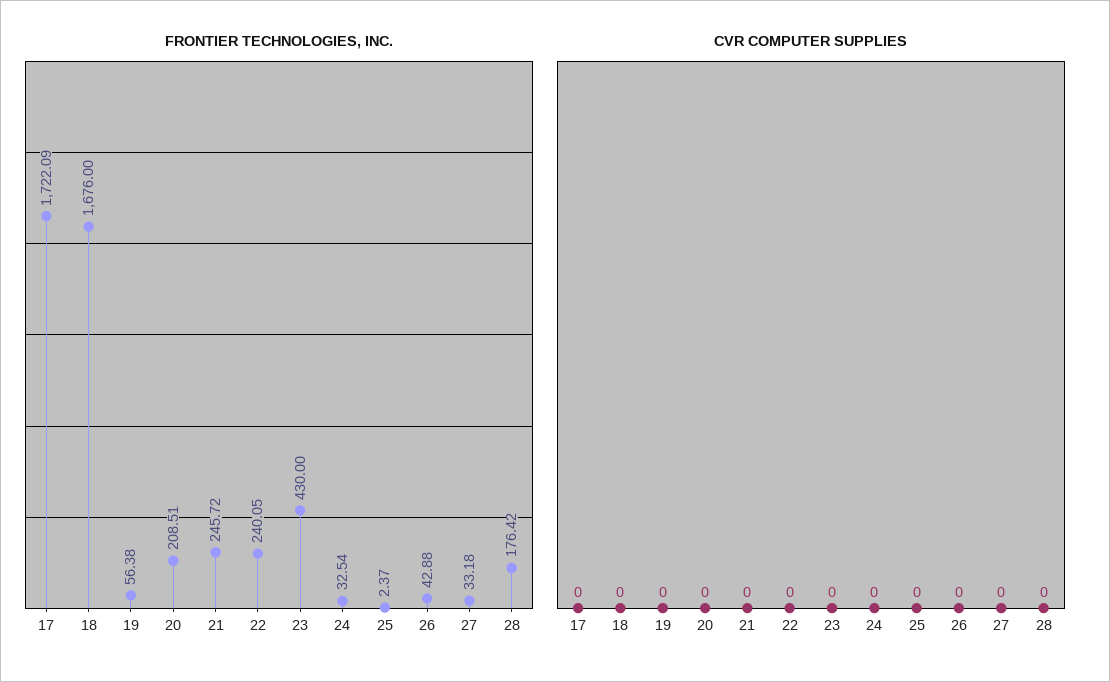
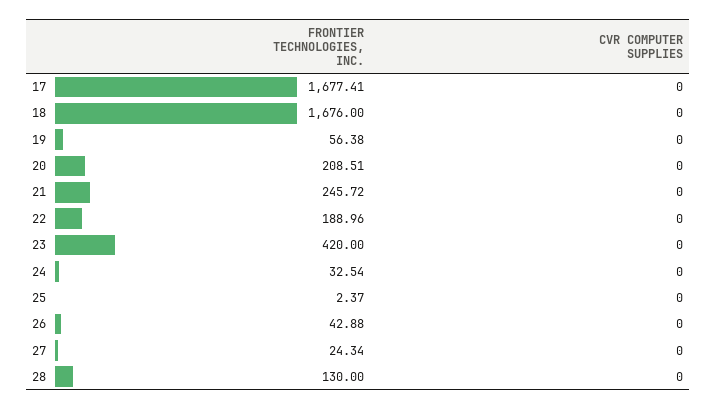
  {
    "FRONTIER TECHNOLOGIES, INC.": {
-     "17": 1722.09,
+     "17": 1677.41,
      "18": 1676,
      "19": 56.38,
      "20": 208.51,
      "21": 245.72,
-     "22": 240.05,
+     "22": 188.96,
-     "23": 430,
+     "23": 420,
      "24": 32.54,
      "25": 2.37,
      "26": 42.88,
-     "27": 33.18,
+     "27": 24.34,
-     "28": 176.42
+     "28": 130
    },
    "CVR COMPUTER SUPPLIES": {
      "17": 0,
      "18": 0,
      "19": 0,
      "20": 0,
      "21": 0,
      "22": 0,
      "23": 0,
      "24": 0,
      "25": 0,
      "26": 0,
      "27": 0,
      "28": 0
    }
  }

